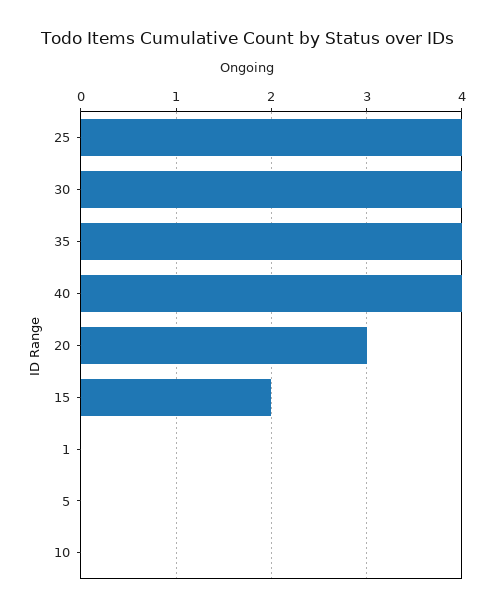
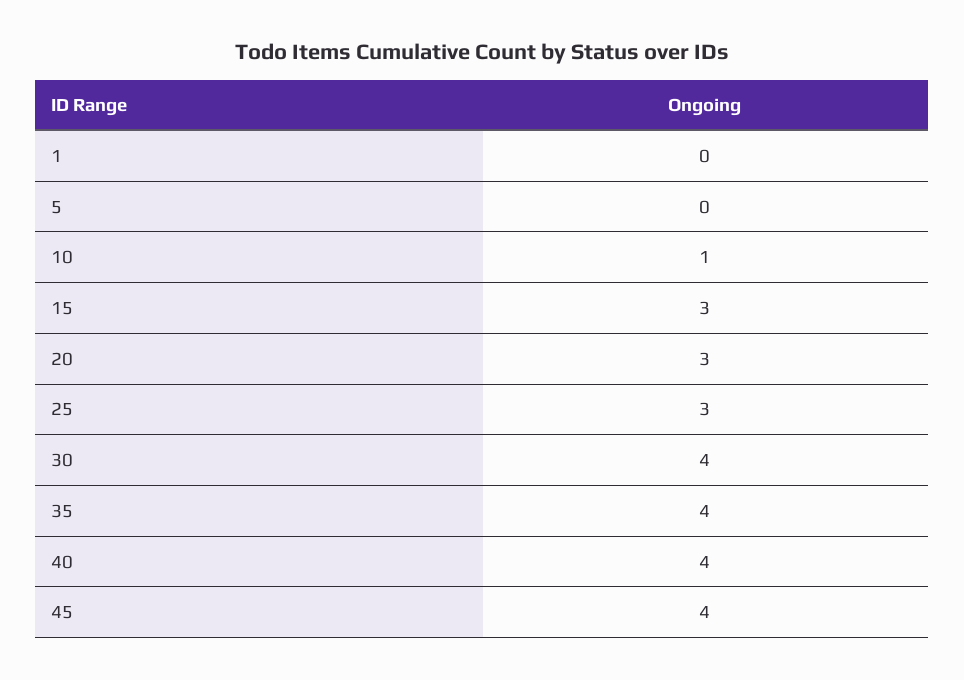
  {
-   "25": 4,
+   "25": 3,
    "30": 4,
    "35": 4,
    "40": 4,
    "20": 3,
-   "15": 2,
+   "15": 3,
    "1": 0,
    "5": 0,
-   "10": 0
+   "10": 1,
+   "45": 4
  }

